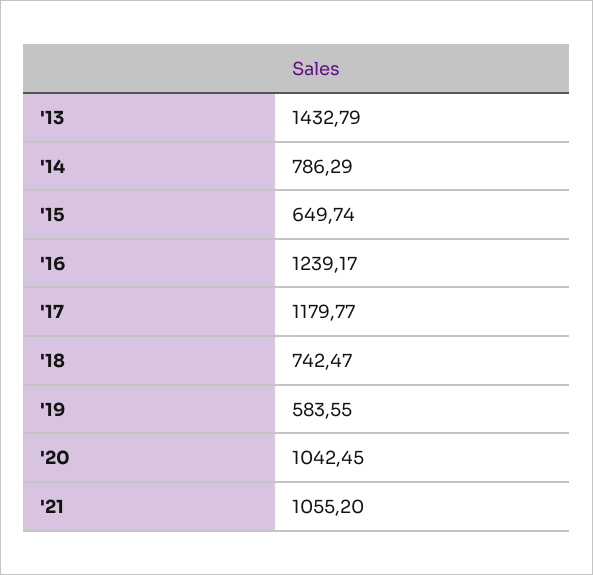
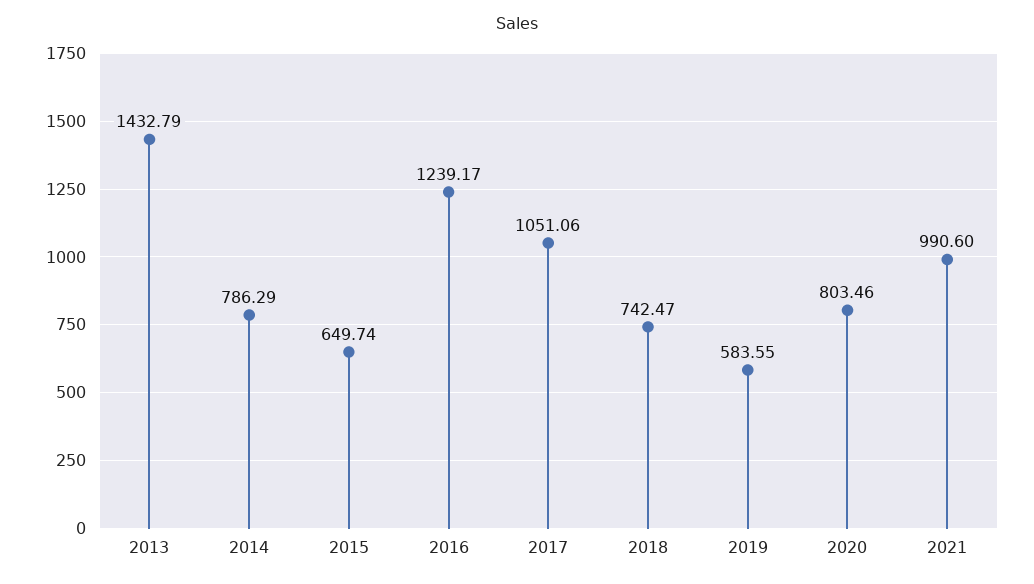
  {
    "'13": 1432.79,
    "'14": 786.29,
    "'15": 649.74,
    "'16": 1239.17,
-   "'17": 1179.77,
+   "'17": 1051.06,
    "'18": 742.47,
    "'19": 583.55,
-   "'20": 1042.45,
+   "'20": 803.46,
-   "'21": 1055.2
+   "'21": 990.6
  }

